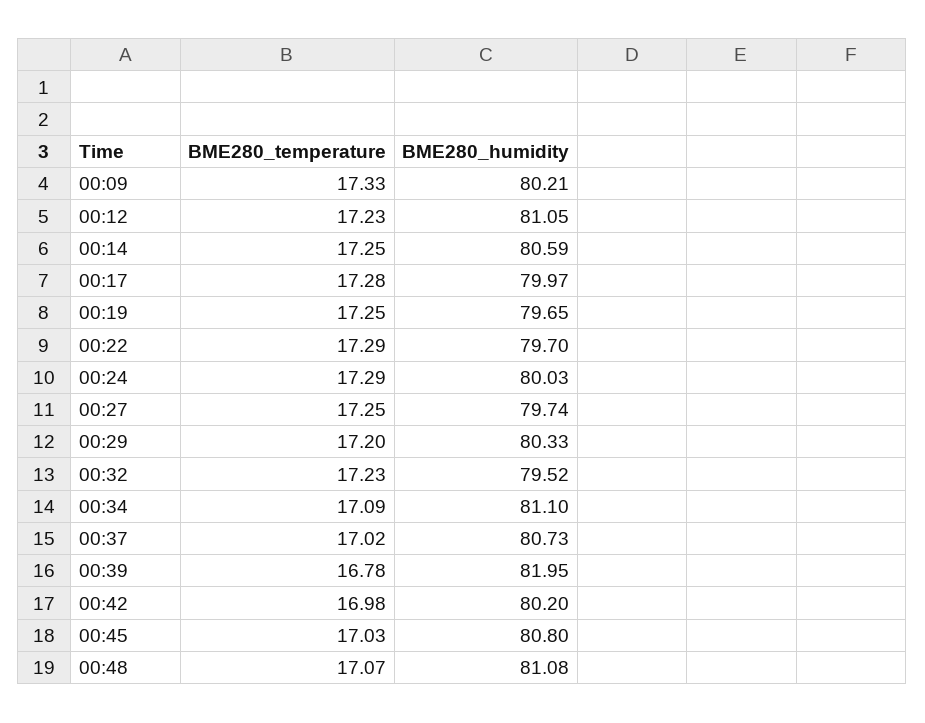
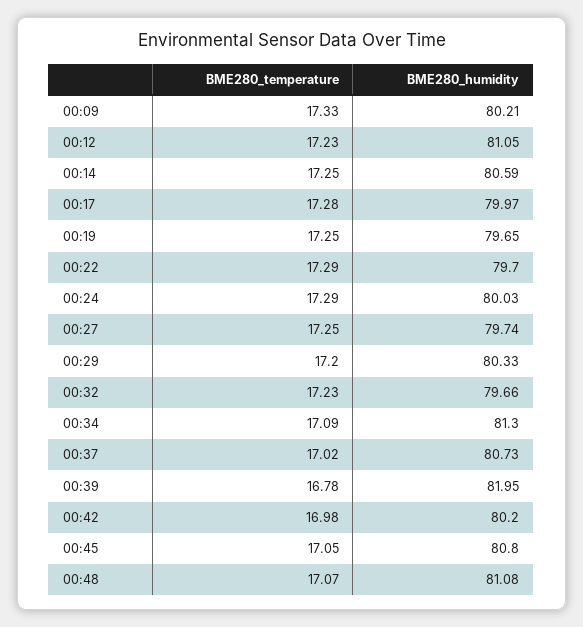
  {
    "BME280_temperature": {
      "00:09": 17.33,
      "00:12": 17.23,
      "00:14": 17.25,
      "00:17": 17.28,
      "00:19": 17.25,
      "00:22": 17.29,
      "00:24": 17.29,
      "00:27": 17.25,
      "00:29": 17.2,
      "00:32": 17.23,
      "00:34": 17.09,
      "00:37": 17.02,
      "00:39": 16.78,
      "00:42": 16.98,
-     "00:45": 17.03,
+     "00:45": 17.05,
      "00:48": 17.07
    },
    "BME280_humidity": {
      "00:09": 80.21,
      "00:12": 81.05,
      "00:14": 80.59,
      "00:17": 79.97,
      "00:19": 79.65,
      "00:22": 79.7,
      "00:24": 80.03,
      "00:27": 79.74,
      "00:29": 80.33,
-     "00:32": 79.52,
+     "00:32": 79.66,
-     "00:34": 81.1,
+     "00:34": 81.3,
      "00:37": 80.73,
      "00:39": 81.95,
      "00:42": 80.2,
      "00:45": 80.8,
      "00:48": 81.08
    }
  }

